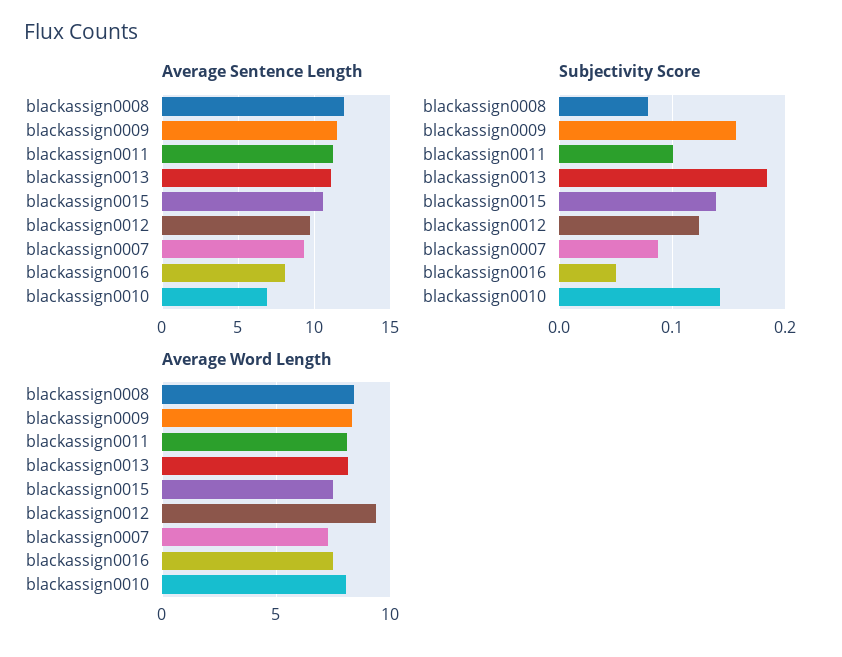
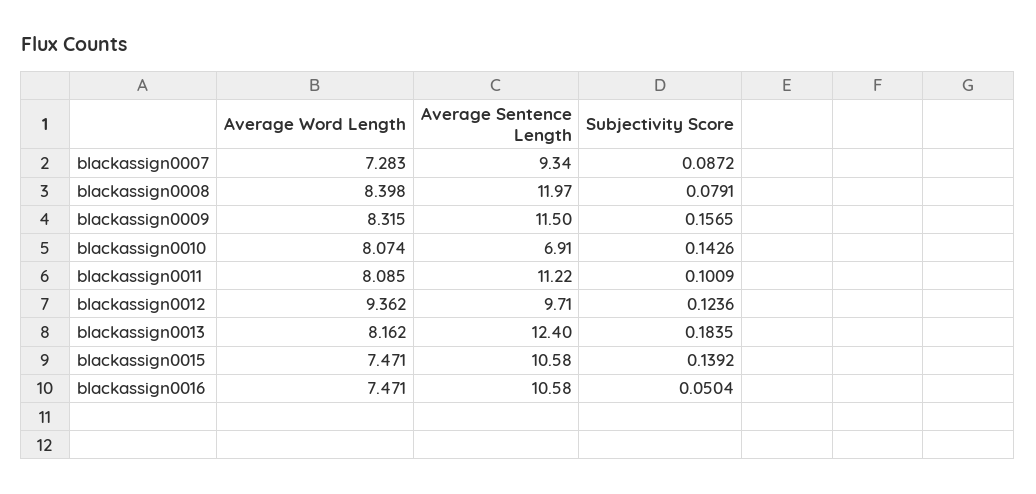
  {
    "Average Sentence Length": {
      "blackassign0008": 11.97,
      "blackassign0009": 11.5,
      "blackassign0011": 11.22,
-     "blackassign0013": 11,
+     "blackassign0013": 12.4,
      "blackassign0015": 10.58,
      "blackassign0012": 9.71,
      "blackassign0007": 9.34,
-     "blackassign0016": 8,
+     "blackassign0016": 10.58,
      "blackassign0010": 6.91
    },
    "Subjectivity Score": {
      "blackassign0008": 0.0791,
      "blackassign0009": 0.1565,
      "blackassign0011": 0.1009,
      "blackassign0013": 0.1835,
      "blackassign0015": 0.1392,
      "blackassign0012": 0.1236,
      "blackassign0007": 0.0872,
      "blackassign0016": 0.0504,
      "blackassign0010": 0.1426
    },
    "Average Word Length": {
      "blackassign0008": 8.398,
      "blackassign0009": 8.315,
      "blackassign0011": 8.085,
      "blackassign0013": 8.162,
      "blackassign0015": 7.471,
      "blackassign0012": 9.362,
      "blackassign0007": 7.283,
      "blackassign0016": 7.471,
      "blackassign0010": 8.074
    }
  }

